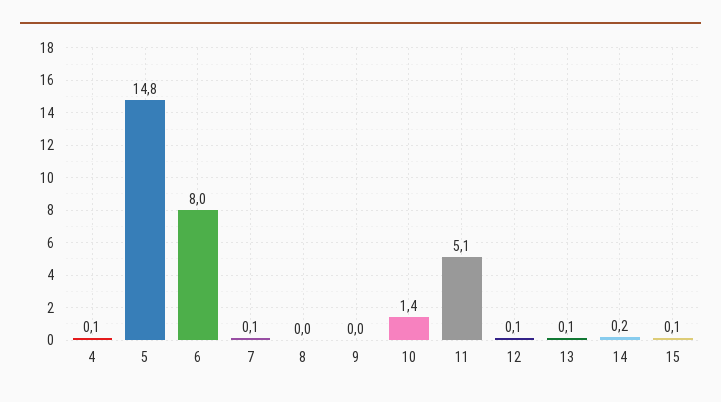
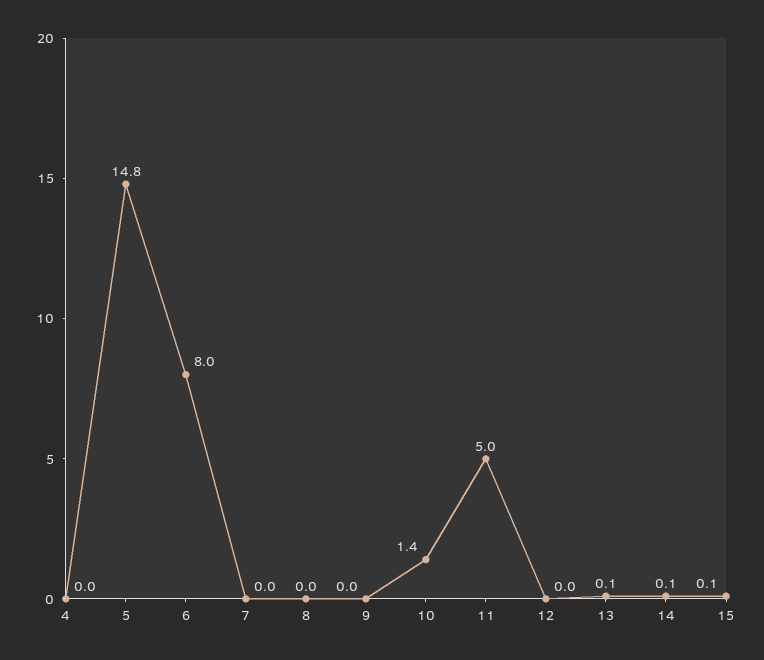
  {
-   "4": 0.1,
+   "4": 0,
    "5": 14.8,
    "6": 8,
-   "7": 0.1,
+   "7": 0,
    "8": 0,
    "9": 0,
    "10": 1.4,
-   "11": 5.1,
+   "11": 5,
-   "12": 0.1,
+   "12": 0,
    "13": 0.1,
-   "14": 0.2,
+   "14": 0.1,
    "15": 0.1
  }

